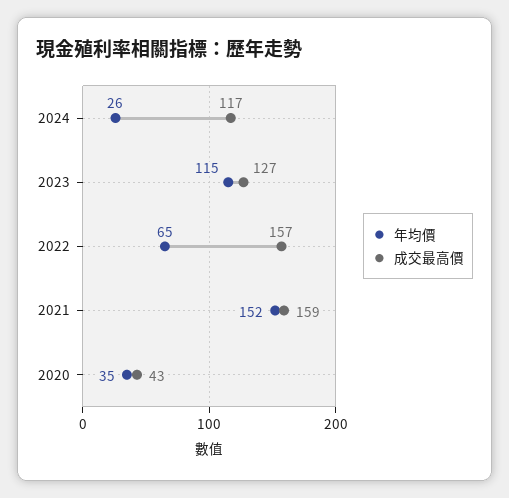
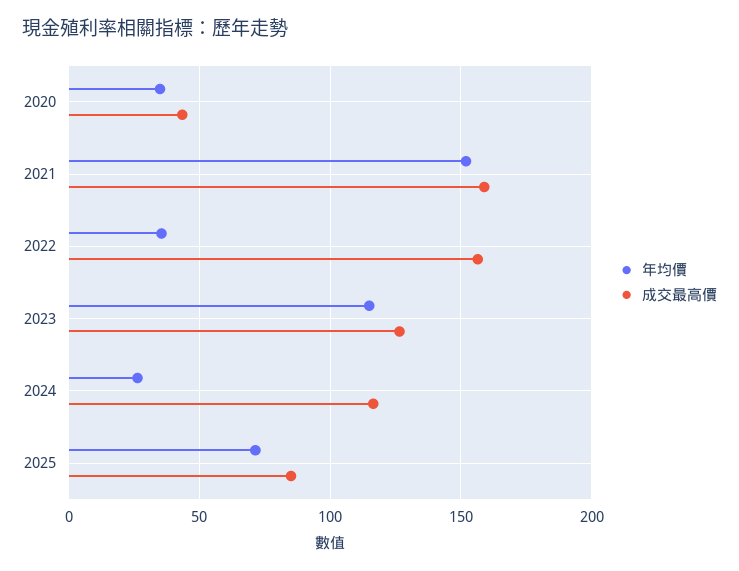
  {
    "年均價": {
      "2024": 26,
      "2023": 115,
-     "2022": 65,
+     "2022": 35,
      "2021": 152,
-     "2020": 35
+     "2020": 35,
+     "2025": 70
    },
    "成交最高價": {
      "2024": 117,
      "2023": 127,
      "2022": 157,
      "2021": 159,
-     "2020": 43
+     "2020": 43,
+     "2025": 85
    }
  }

